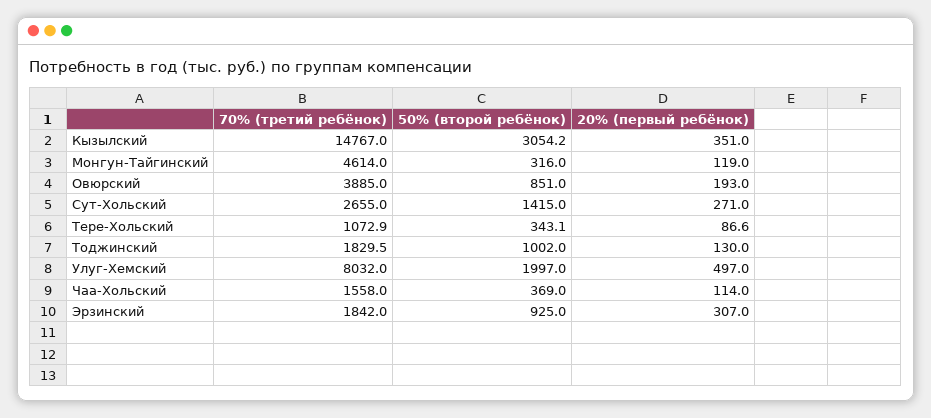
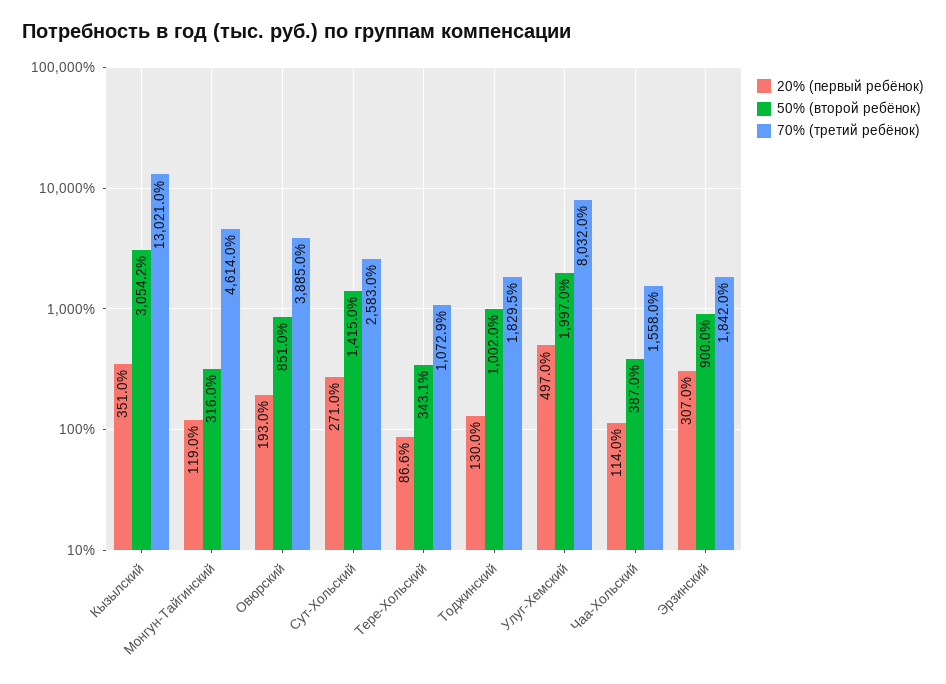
  {
    "70% (третий ребёнок)": {
-     "Кызылский": 14767,
+     "Кызылский": 13021,
      "Монгун-Тайгинский": 4614,
      "Овюрский": 3885,
-     "Сут-Хольский": 2655,
+     "Сут-Хольский": 2583,
      "Тере-Хольский": 1072.9,
      "Тоджинский": 1829.5,
      "Улуг-Хемский": 8032,
      "Чаа-Хольский": 1558,
      "Эрзинский": 1842
    },
    "50% (второй ребёнок)": {
      "Кызылский": 3054.2,
      "Монгун-Тайгинский": 316,
      "Овюрский": 851,
      "Сут-Хольский": 1415,
      "Тере-Хольский": 343.1,
      "Тоджинский": 1002,
      "Улуг-Хемский": 1997,
-     "Чаа-Хольский": 369,
+     "Чаа-Хольский": 387,
-     "Эрзинский": 925
+     "Эрзинский": 900
    },
    "20% (первый ребёнок)": {
      "Кызылский": 351,
      "Монгун-Тайгинский": 119,
      "Овюрский": 193,
      "Сут-Хольский": 271,
      "Тере-Хольский": 86.6,
      "Тоджинский": 130,
      "Улуг-Хемский": 497,
      "Чаа-Хольский": 114,
      "Эрзинский": 307
    }
  }

